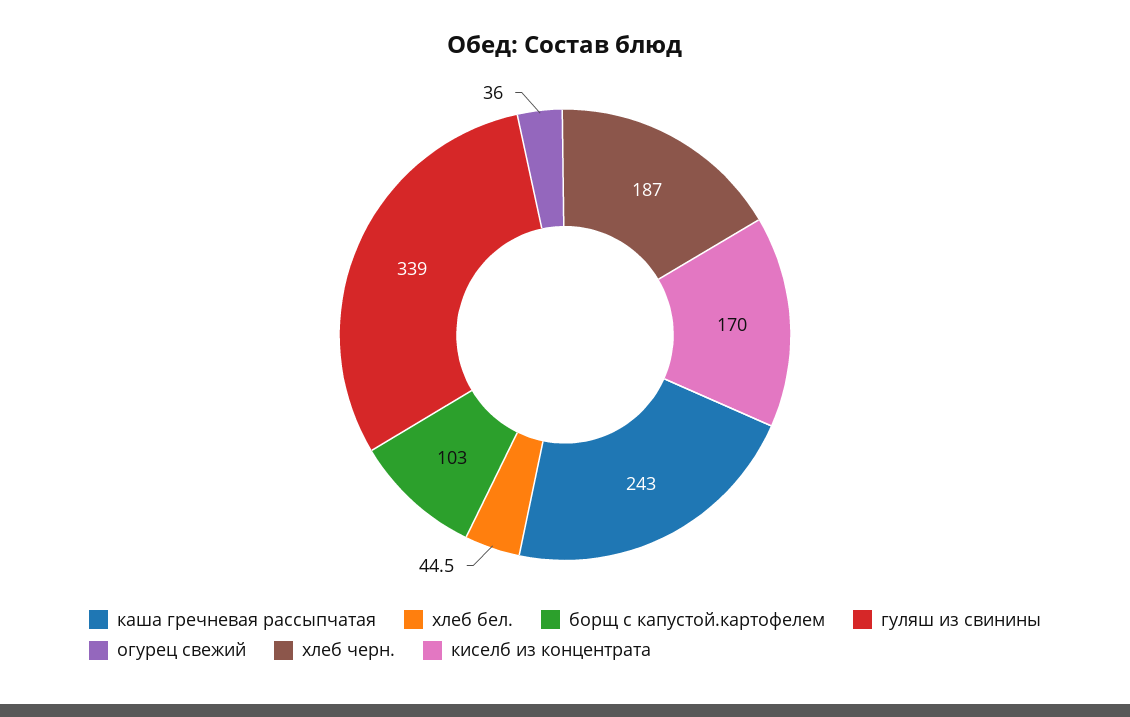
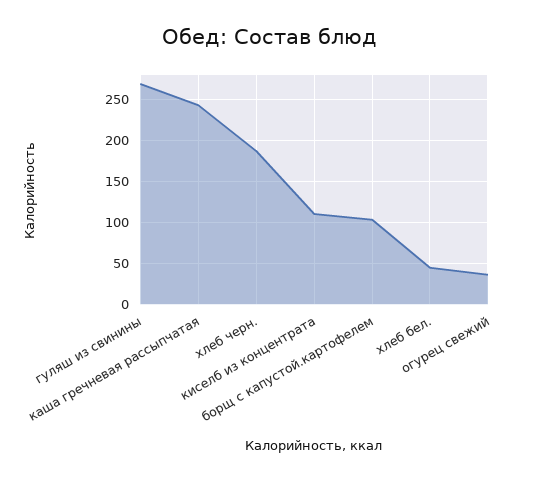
  {
    "каша гречневая рассыпчатая": 243,
    "хлеб бел.": 44.5,
    "борщ с капустой.картофелем": 103,
-   "гуляш из свинины": 339,
+   "гуляш из свинины": 270,
    "огурец свежий": 36,
    "хлеб черн.": 187,
-   "киселб из концентрата": 170
+   "киселб из концентрата": 110
  }

